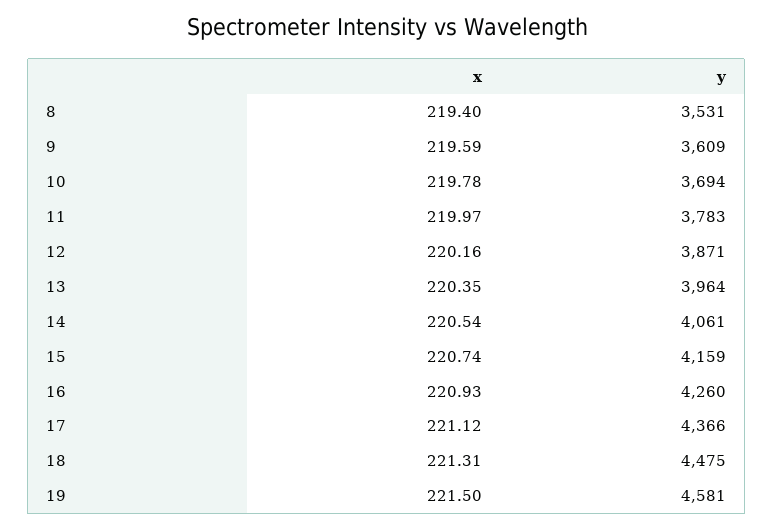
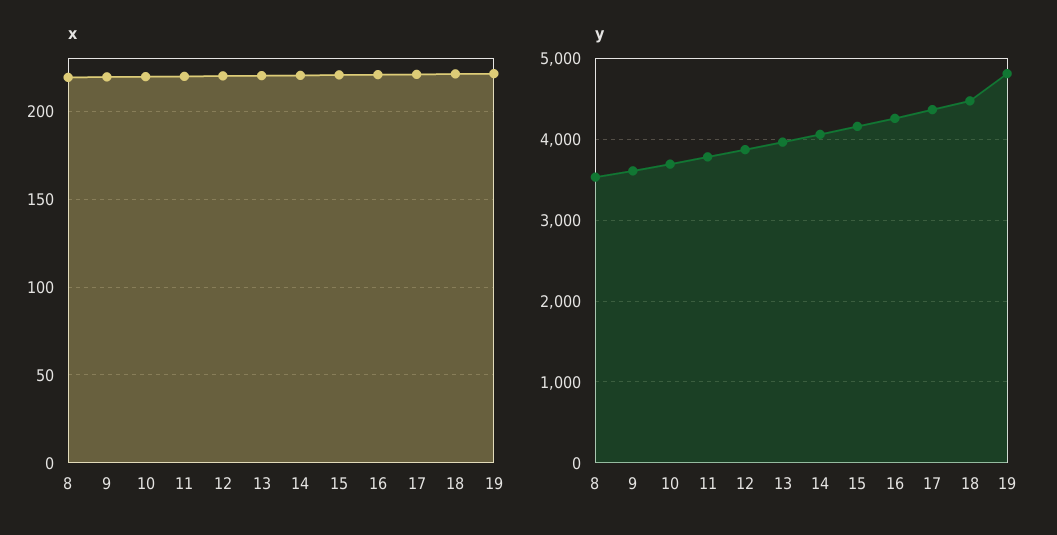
  {
    "x": {
      "8": 219.4,
      "9": 219.59,
      "10": 219.78,
      "11": 219.97,
      "12": 220.16,
      "13": 220.35,
      "14": 220.54,
      "15": 220.74,
      "16": 220.93,
      "17": 221.12,
      "18": 221.31,
      "19": 221.5
    },
    "y": {
      "8": 3531,
      "9": 3609,
      "10": 3694,
      "11": 3783,
      "12": 3871,
      "13": 3964,
      "14": 4061,
      "15": 4159,
      "16": 4260,
      "17": 4366,
      "18": 4475,
-     "19": 4581
+     "19": 4800
    }
  }

